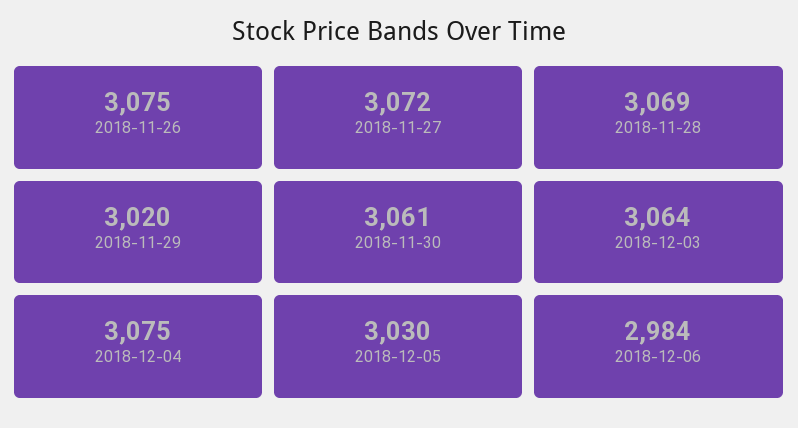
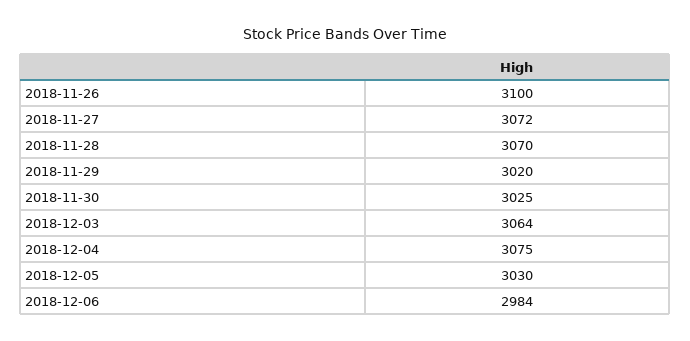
  {
-   "2018-11-26": 3075,
+   "2018-11-26": 3100,
    "2018-11-27": 3072,
-   "2018-11-28": 3069,
+   "2018-11-28": 3070,
    "2018-11-29": 3020,
-   "2018-11-30": 3061,
+   "2018-11-30": 3025,
    "2018-12-03": 3064,
    "2018-12-04": 3075,
    "2018-12-05": 3030,
    "2018-12-06": 2984
  }

